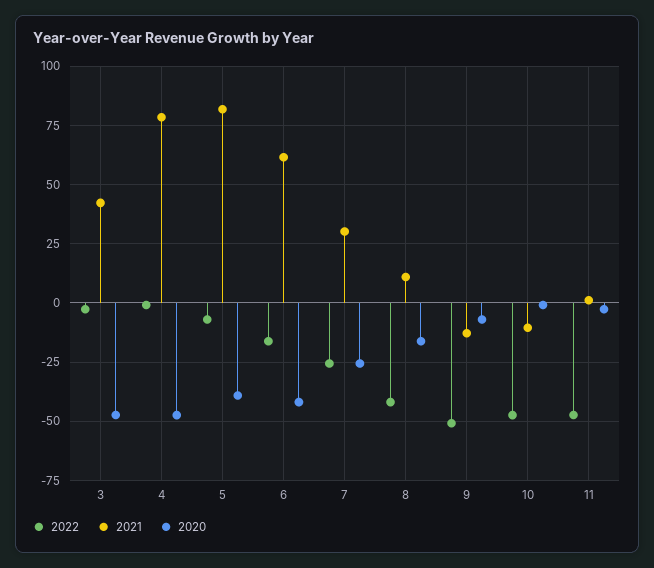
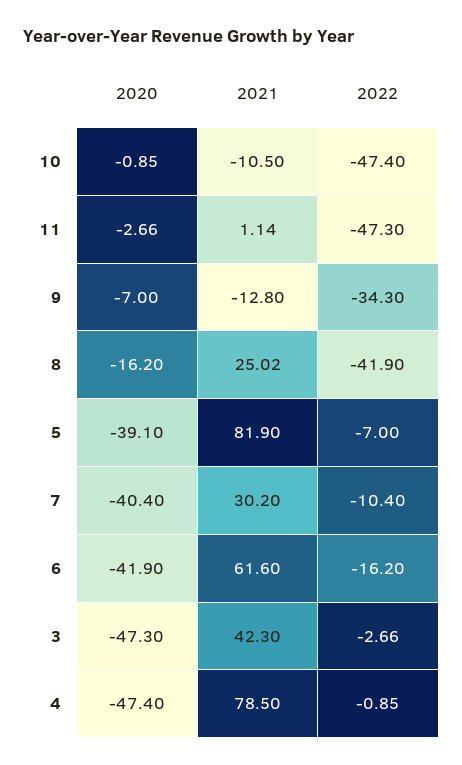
  {
    "2022": {
      "3": -2.66,
      "4": -0.85,
      "5": -7,
      "6": -16.2,
-     "7": -25,
+     "7": -10.4,
      "8": -41.9,
-     "9": -50,
+     "9": -34.3,
      "10": -47.4,
      "11": -47.3
    },
    "2021": {
      "3": 42.3,
      "4": 78.5,
      "5": 81.9,
      "6": 61.6,
      "7": 30.2,
-     "8": 10,
+     "8": 25.02,
      "9": -12.8,
      "10": -10.5,
      "11": 1.14
    },
    "2020": {
      "3": -47.3,
      "4": -47.4,
      "5": -39.1,
      "6": -41.9,
-     "7": -25,
+     "7": -40.4,
      "8": -16.2,
      "9": -7,
      "10": -0.85,
      "11": -2.66
    }
  }

